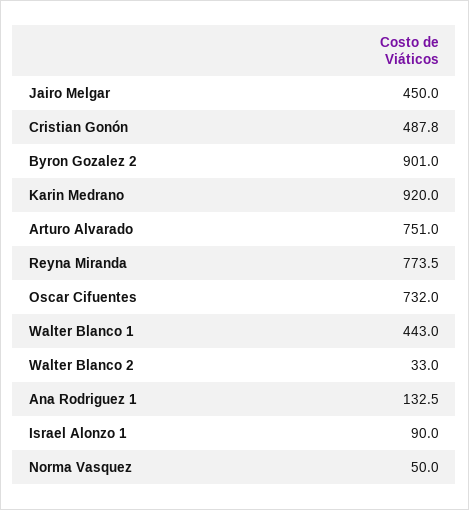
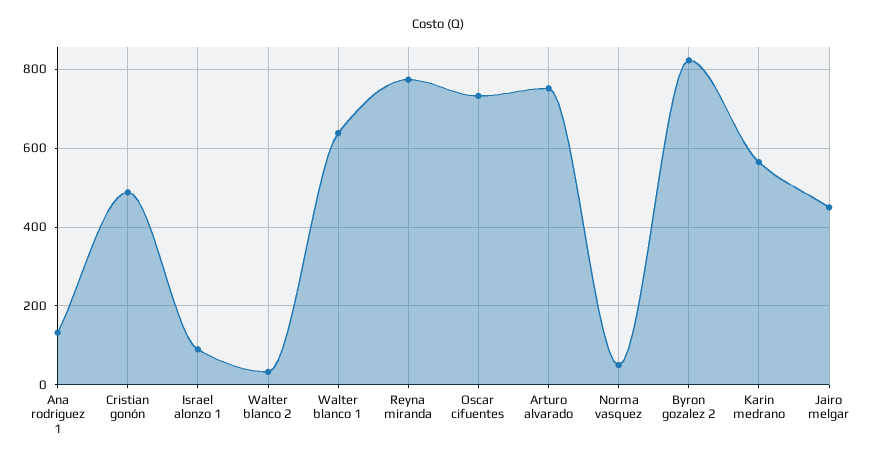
  {
    "Jairo Melgar": 450,
    "Cristian Gonón": 487.8,
-   "Byron Gozalez 2": 901,
+   "Byron Gozalez 2": 820,
-   "Karin Medrano": 920,
+   "Karin Medrano": 560,
    "Arturo Alvarado": 751,
    "Reyna Miranda": 773.5,
    "Oscar Cifuentes": 732,
-   "Walter Blanco 1": 443,
+   "Walter Blanco 1": 640,
    "Walter Blanco 2": 33,
    "Ana Rodriguez 1": 132.5,
    "Israel Alonzo 1": 90,
    "Norma Vasquez": 50
  }

